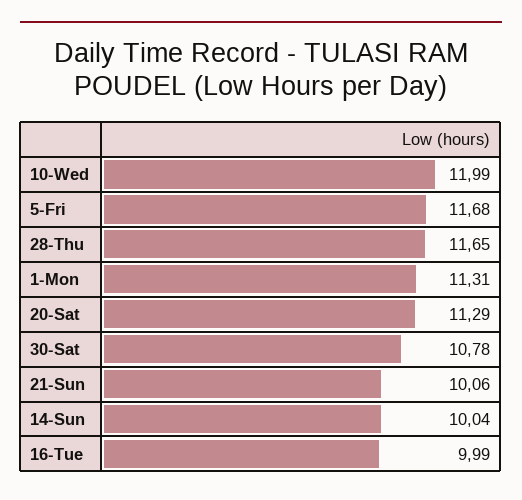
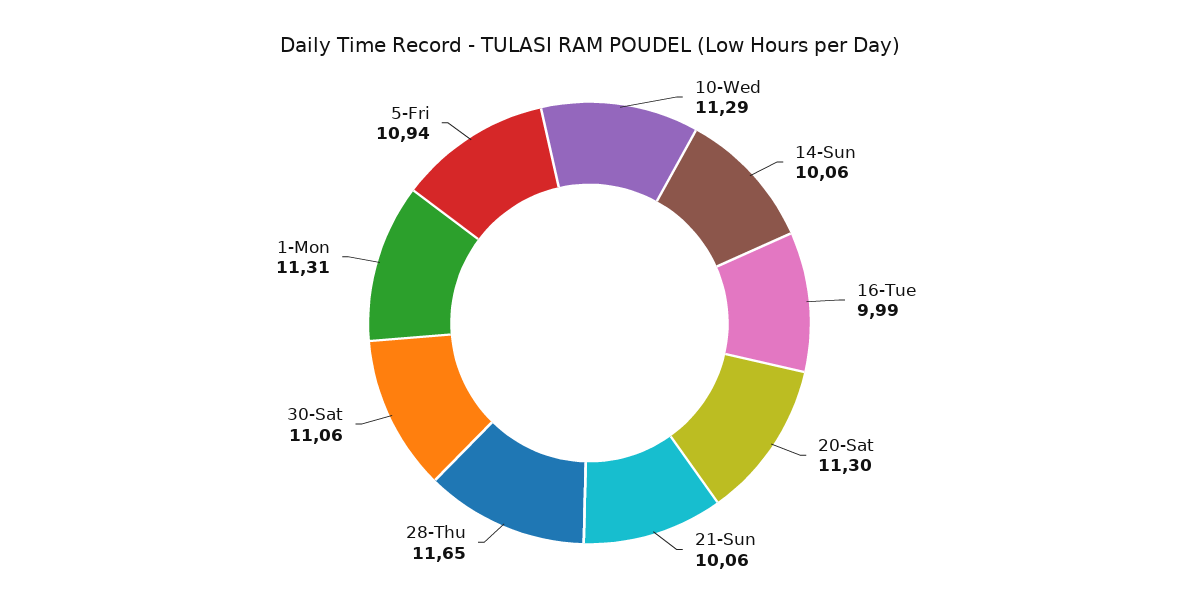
  {
-   "10-Wed": 11.99,
+   "10-Wed": 11.29,
-   "5-Fri": 11.68,
+   "5-Fri": 10.94,
    "28-Thu": 11.65,
    "1-Mon": 11.31,
-   "20-Sat": 11.29,
+   "20-Sat": 11.3,
-   "30-Sat": 10.78,
+   "30-Sat": 11.06,
    "21-Sun": 10.06,
-   "14-Sun": 10.04,
+   "14-Sun": 10.06,
    "16-Tue": 9.99
  }

